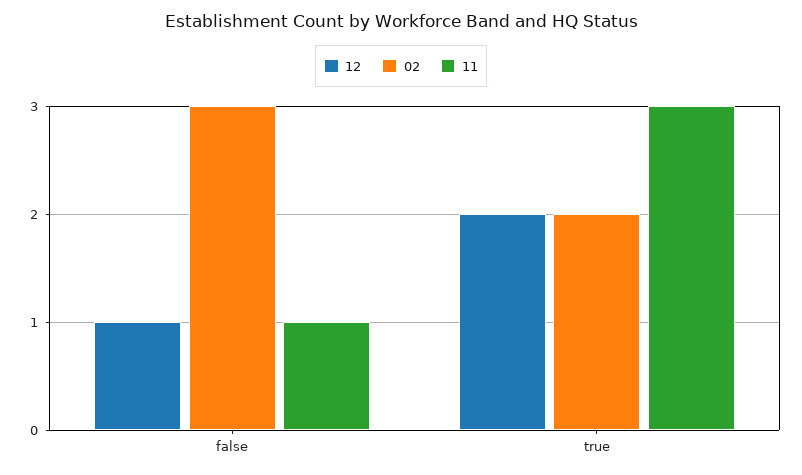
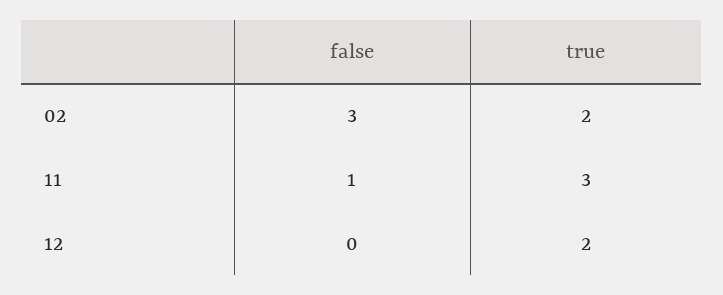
  {
    "12": {
-     "false": 1,
+     "false": 0,
      "true": 2
    },
    "02": {
      "false": 3,
      "true": 2
    },
    "11": {
      "false": 1,
      "true": 3
    }
  }

